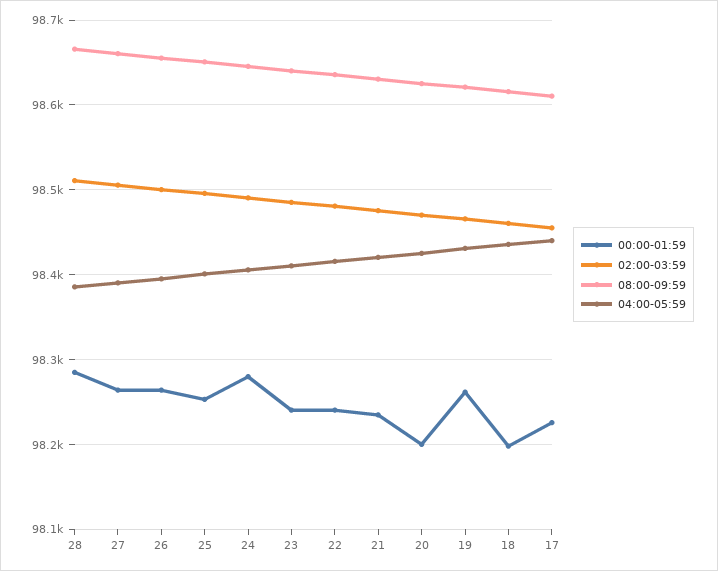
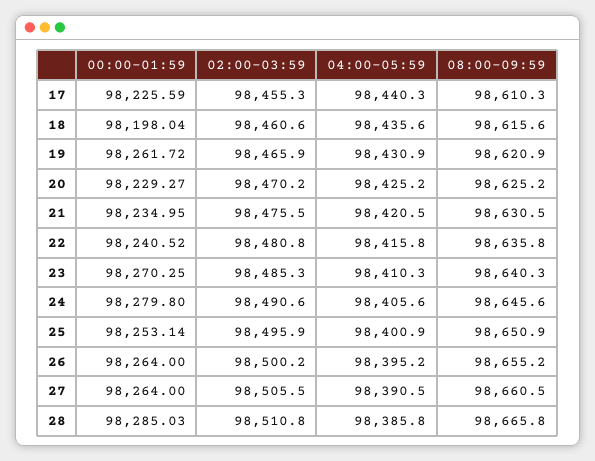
  {
    "00:00-01:59": {
      "28": 98285.03,
      "27": 98264,
      "26": 98264,
      "25": 98253.14,
      "24": 98279.8,
-     "23": 98240,
+     "23": 98270.25,
      "22": 98240.52,
      "21": 98234.95,
-     "20": 98200,
+     "20": 98229.27,
      "19": 98261.72,
      "18": 98198.04,
      "17": 98225.59
    },
    "02:00-03:59": {
      "28": 98510.8,
      "27": 98505.5,
      "26": 98500.2,
      "25": 98495.9,
      "24": 98490.6,
      "23": 98485.3,
      "22": 98480.8,
      "21": 98475.5,
      "20": 98470.2,
      "19": 98465.9,
      "18": 98460.6,
      "17": 98455.3
    },
    "08:00-09:59": {
      "28": 98665.8,
      "27": 98660.5,
      "26": 98655.2,
      "25": 98650.9,
      "24": 98645.6,
      "23": 98640.3,
      "22": 98635.8,
      "21": 98630.5,
      "20": 98625.2,
      "19": 98620.9,
      "18": 98615.6,
      "17": 98610.3
    },
    "04:00-05:59": {
      "28": 98385.8,
      "27": 98390.5,
      "26": 98395.2,
      "25": 98400.9,
      "24": 98405.6,
      "23": 98410.3,
      "22": 98415.8,
      "21": 98420.5,
      "20": 98425.2,
      "19": 98430.9,
      "18": 98435.6,
      "17": 98440.3
    }
  }

